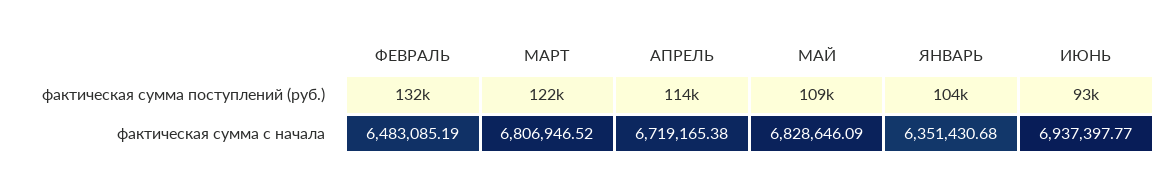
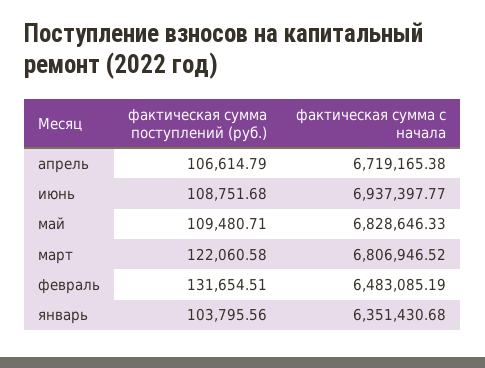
  {
    "ФЕВРАЛЬ": {
      "фактическая сумма поступлений (руб.)": 131654.51,
      "фактическая сумма с начала": 6483085.19
    },
    "МАРТ": {
      "фактическая сумма поступлений (руб.)": 122060.58,
      "фактическая сумма с начала": 6806946.52
    },
    "АПРЕЛЬ": {
-     "фактическая сумма поступлений (руб.)": 114000,
+     "фактическая сумма поступлений (руб.)": 106614.79,
      "фактическая сумма с начала": 6719165.38
    },
    "МАЙ": {
      "фактическая сумма поступлений (руб.)": 109480.71,
-     "фактическая сумма с начала": 6828646.09
+     "фактическая сумма с начала": 6828646.33
    },
    "ЯНВАРЬ": {
      "фактическая сумма поступлений (руб.)": 103795.56,
      "фактическая сумма с начала": 6351430.68
    },
    "ИЮНЬ": {
-     "фактическая сумма поступлений (руб.)": 93000,
+     "фактическая сумма поступлений (руб.)": 108751.68,
      "фактическая сумма с начала": 6937397.77
    }
  }

